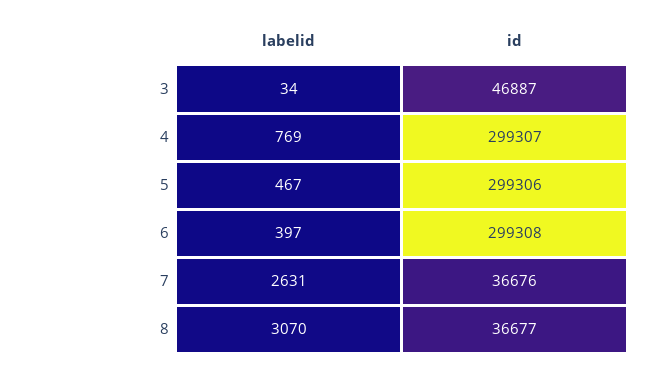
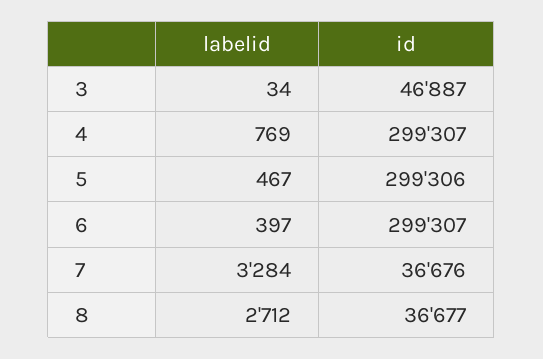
  {
    "labelid": {
      "3": 34,
      "4": 769,
      "5": 467,
      "6": 397,
-     "7": 2631,
+     "7": 3284,
-     "8": 3070
+     "8": 2712
    },
    "id": {
      "3": 46887,
      "4": 299307,
      "5": 299306,
-     "6": 299308,
+     "6": 299307,
      "7": 36676,
      "8": 36677
    }
  }

